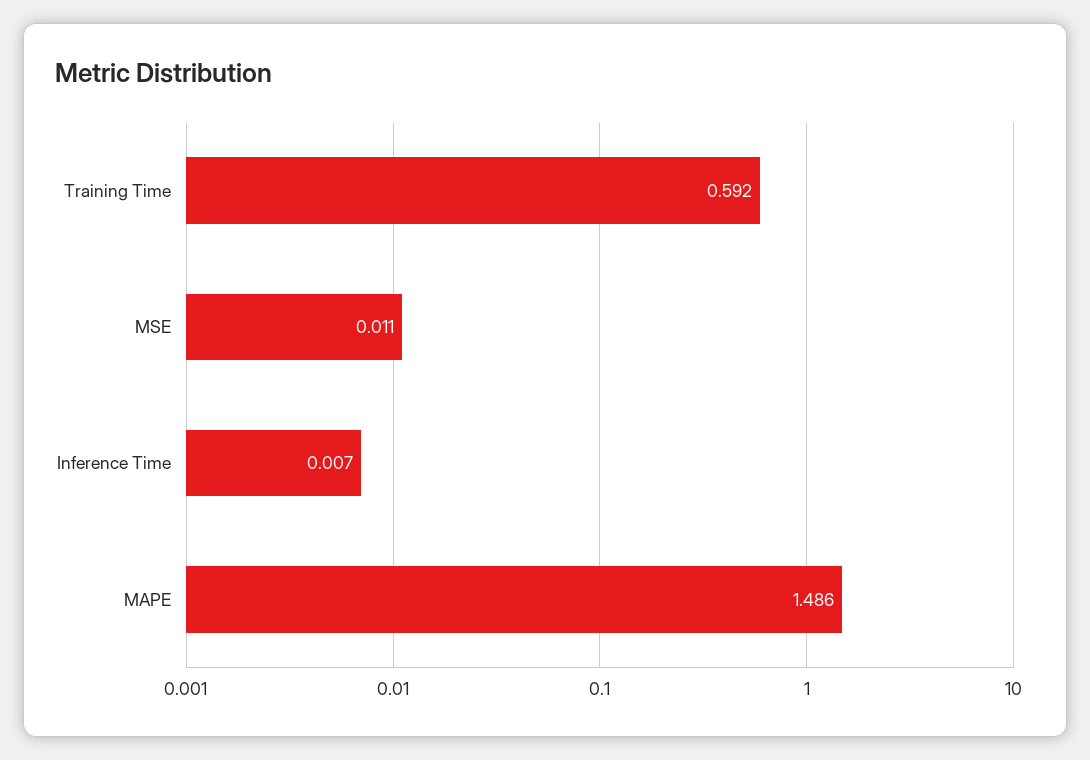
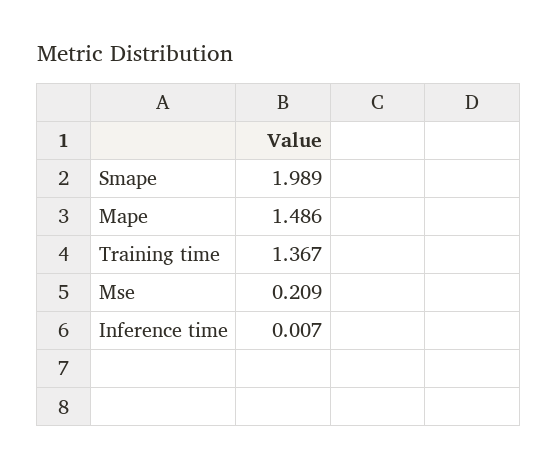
  {
-   "Training Time": 0.592,
+   "Training Time": 1.367,
-   "MSE": 0.011,
+   "MSE": 0.209,
    "Inference Time": 0.007,
-   "MAPE": 1.486
+   "MAPE": 1.486,
+   "Smape": 1.989
  }

